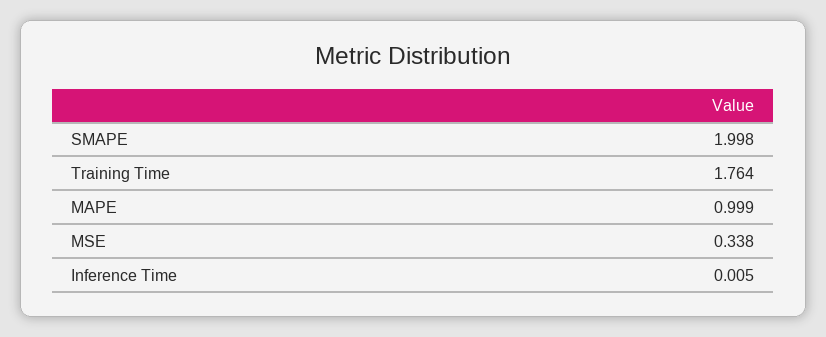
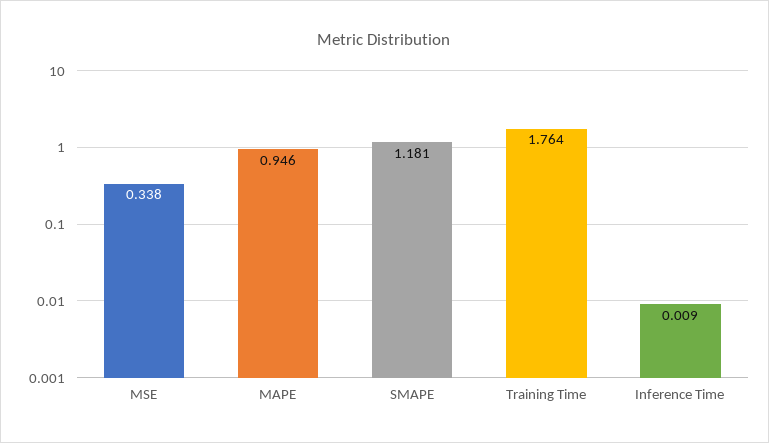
  {
-   "SMAPE": 1.998,
+   "SMAPE": 1.181,
    "Training Time": 1.764,
-   "MAPE": 0.999,
+   "MAPE": 0.946,
    "MSE": 0.338,
-   "Inference Time": 0.005
+   "Inference Time": 0.009
  }

